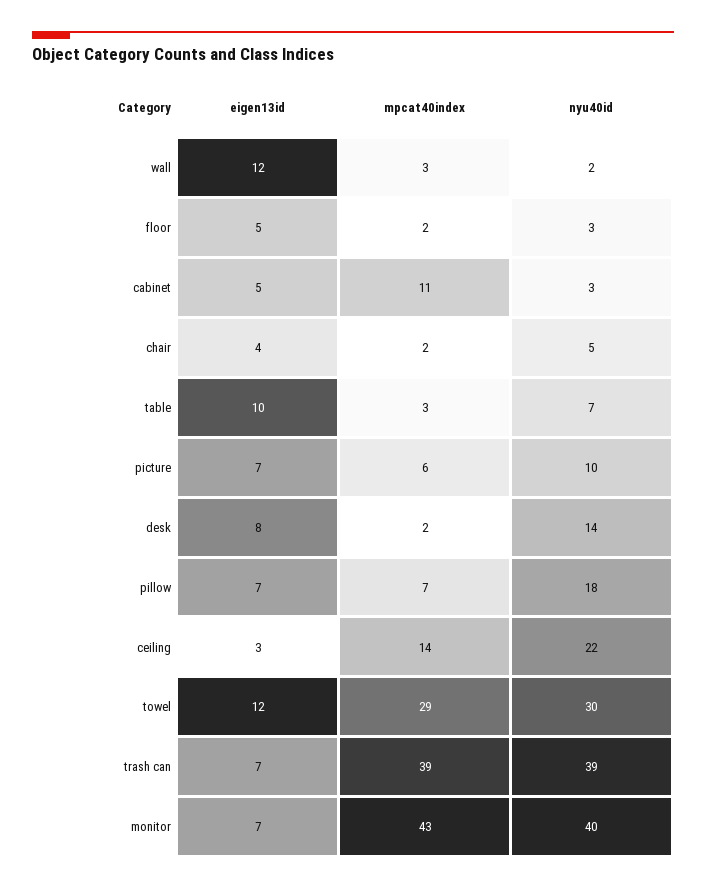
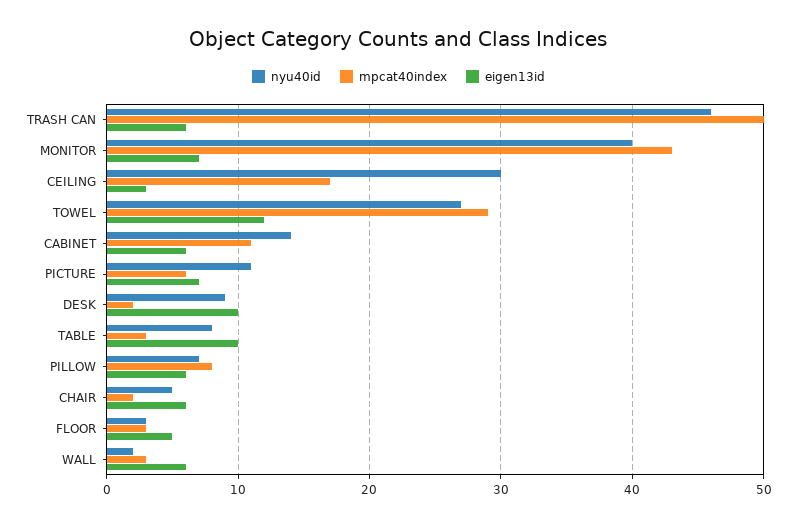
  {
    "eigen13id": {
-     "wall": 12,
+     "wall": 6,
      "floor": 5,
-     "cabinet": 5,
+     "cabinet": 6,
-     "chair": 4,
+     "chair": 6,
      "table": 10,
      "picture": 7,
-     "desk": 8,
+     "desk": 10,
-     "pillow": 7,
+     "pillow": 6,
      "ceiling": 3,
      "towel": 12,
-     "trash can": 7,
+     "trash can": 6,
      "monitor": 7
    },
    "mpcat40index": {
      "wall": 3,
-     "floor": 2,
+     "floor": 3,
      "cabinet": 11,
      "chair": 2,
      "table": 3,
      "picture": 6,
      "desk": 2,
-     "pillow": 7,
+     "pillow": 8,
-     "ceiling": 14,
+     "ceiling": 17,
      "towel": 29,
-     "trash can": 39,
+     "trash can": 50,
      "monitor": 43
    },
    "nyu40id": {
      "wall": 2,
      "floor": 3,
-     "cabinet": 3,
+     "cabinet": 14,
      "chair": 5,
-     "table": 7,
+     "table": 8,
-     "picture": 10,
+     "picture": 11,
-     "desk": 14,
+     "desk": 9,
-     "pillow": 18,
+     "pillow": 7,
-     "ceiling": 22,
+     "ceiling": 30,
-     "towel": 30,
+     "towel": 27,
-     "trash can": 39,
+     "trash can": 46,
      "monitor": 40
    }
  }

